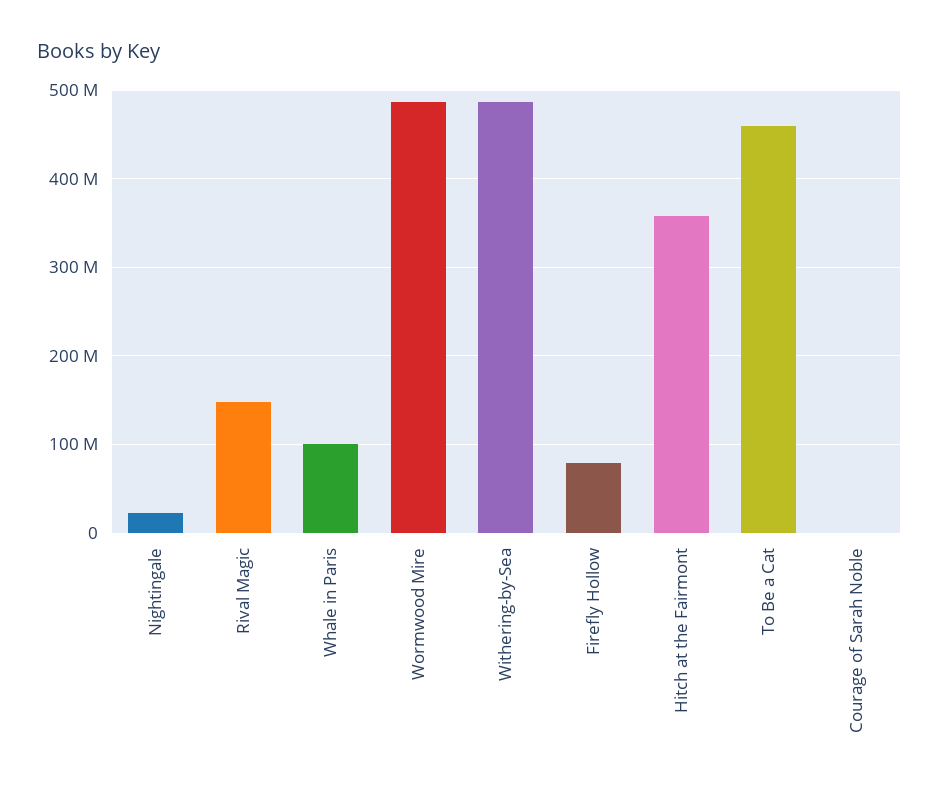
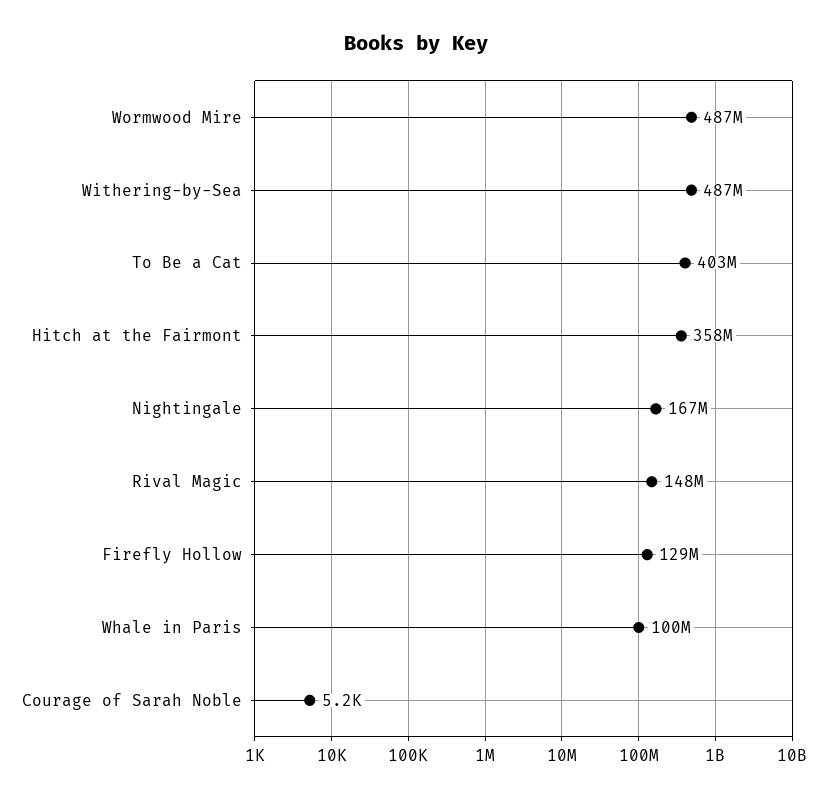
  {
-   "Nightingale": 20000000,
+   "Nightingale": 167000000,
    "Rival Magic": 148000000,
    "Whale in Paris": 100000000,
    "Wormwood Mire": 487000000,
    "Withering-by-Sea": 487000000,
-   "Firefly Hollow": 80000000,
+   "Firefly Hollow": 129000000,
    "Hitch at the Fairmont": 358000000,
-   "To Be a Cat": 460000000,
+   "To Be a Cat": 403000000,
    "Courage of Sarah Noble": 5200
  }

